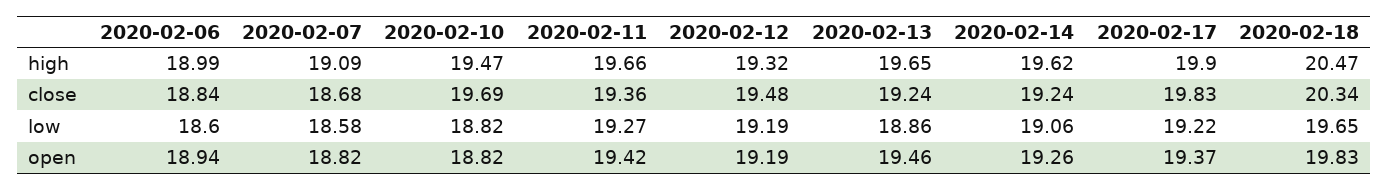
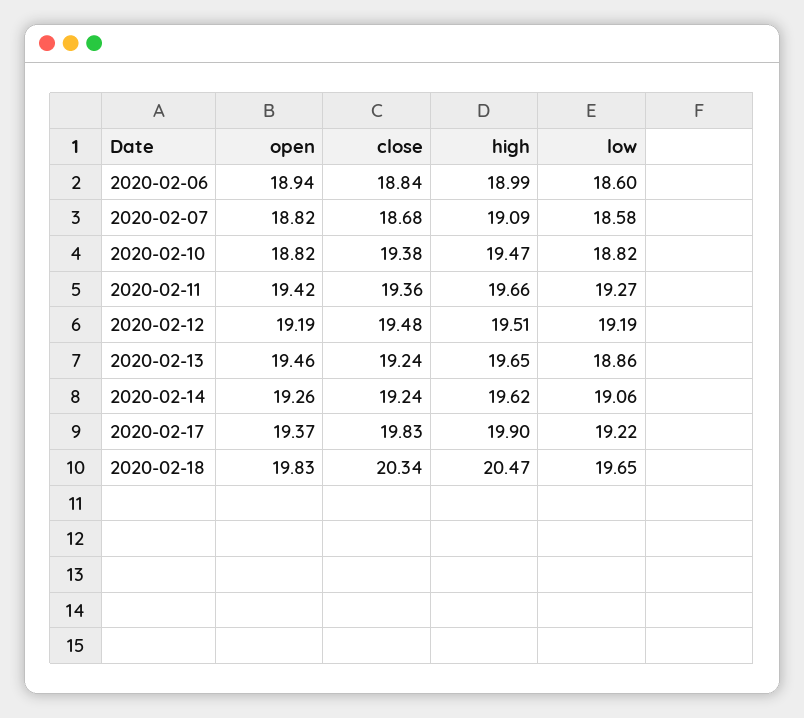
  {
    "2020-02-06": {
      "high": 18.99,
      "close": 18.84,
      "low": 18.6,
      "open": 18.94
    },
    "2020-02-07": {
      "high": 19.09,
      "close": 18.68,
      "low": 18.58,
      "open": 18.82
    },
    "2020-02-10": {
      "high": 19.47,
-     "close": 19.69,
+     "close": 19.38,
      "low": 18.82,
      "open": 18.82
    },
    "2020-02-11": {
      "high": 19.66,
      "close": 19.36,
      "low": 19.27,
      "open": 19.42
    },
    "2020-02-12": {
-     "high": 19.32,
+     "high": 19.51,
      "close": 19.48,
      "low": 19.19,
      "open": 19.19
    },
    "2020-02-13": {
      "high": 19.65,
      "close": 19.24,
      "low": 18.86,
      "open": 19.46
    },
    "2020-02-14": {
      "high": 19.62,
      "close": 19.24,
      "low": 19.06,
      "open": 19.26
    },
    "2020-02-17": {
      "high": 19.9,
      "close": 19.83,
      "low": 19.22,
      "open": 19.37
    },
    "2020-02-18": {
      "high": 20.47,
      "close": 20.34,
      "low": 19.65,
      "open": 19.83
    }
  }

